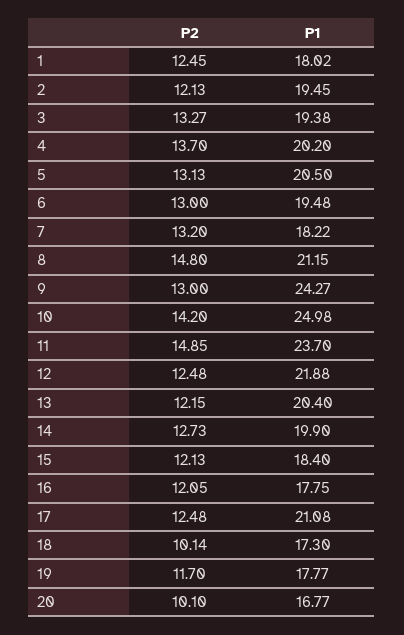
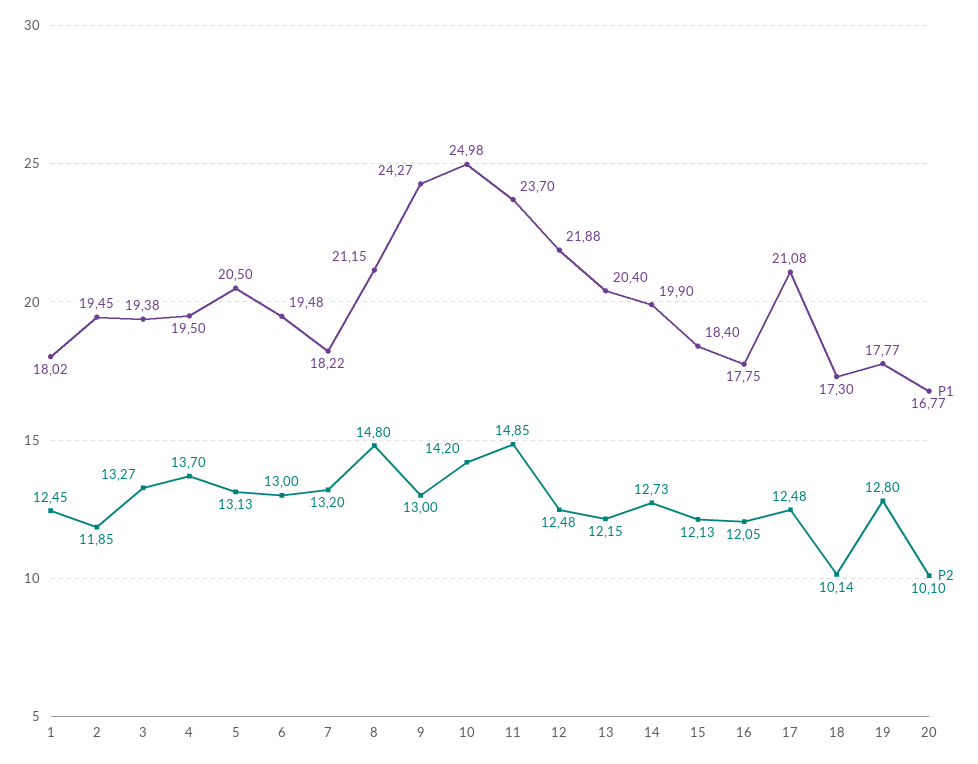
  {
    "P2": {
      "1": 12.45,
-     "2": 12.13,
+     "2": 11.85,
      "3": 13.27,
      "4": 13.7,
      "5": 13.13,
      "6": 13,
      "7": 13.2,
      "8": 14.8,
      "9": 13,
      "10": 14.2,
      "11": 14.85,
      "12": 12.48,
      "13": 12.15,
      "14": 12.73,
      "15": 12.13,
      "16": 12.05,
      "17": 12.48,
      "18": 10.14,
-     "19": 11.7,
+     "19": 12.8,
      "20": 10.1
    },
    "P1": {
      "1": 18.02,
      "2": 19.45,
      "3": 19.38,
-     "4": 20.2,
+     "4": 19.5,
      "5": 20.5,
      "6": 19.48,
      "7": 18.22,
      "8": 21.15,
      "9": 24.27,
      "10": 24.98,
      "11": 23.7,
      "12": 21.88,
      "13": 20.4,
      "14": 19.9,
      "15": 18.4,
      "16": 17.75,
      "17": 21.08,
      "18": 17.3,
      "19": 17.77,
      "20": 16.77
    }
  }

